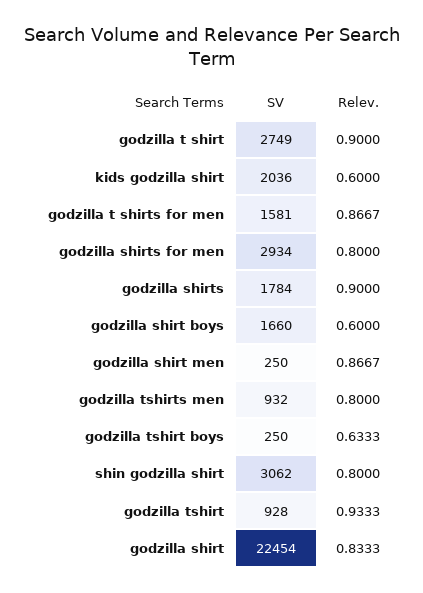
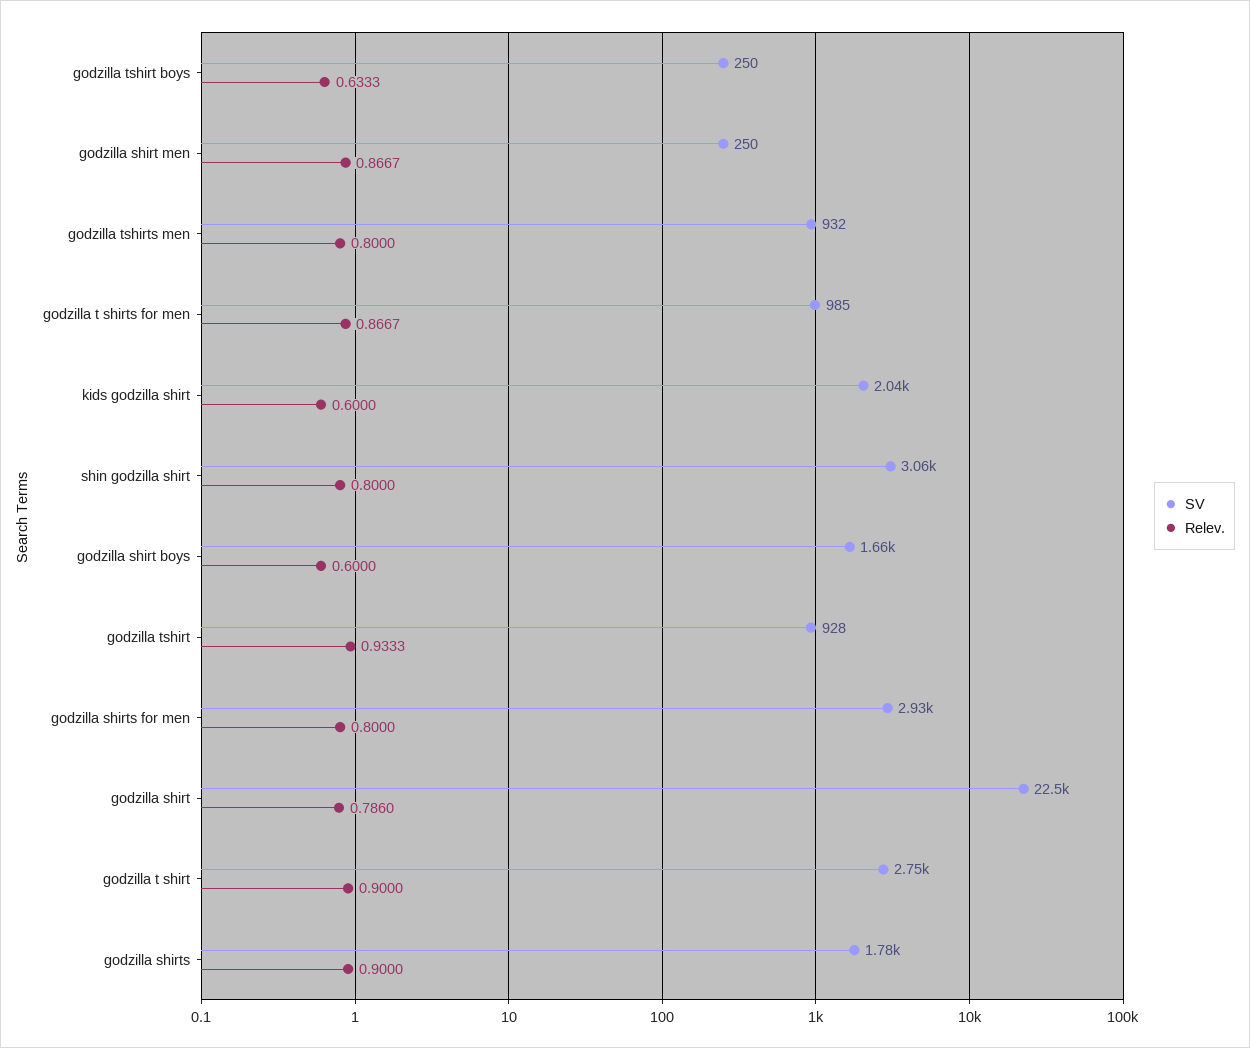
  {
    "SV": {
      "godzilla t shirt": 2749,
      "kids godzilla shirt": 2036,
-     "godzilla t shirts for men": 1581,
+     "godzilla t shirts for men": 985,
      "godzilla shirts for men": 2934,
      "godzilla shirts": 1784,
      "godzilla shirt boys": 1660,
      "godzilla shirt men": 250,
      "godzilla tshirts men": 932,
      "godzilla tshirt boys": 250,
      "shin godzilla shirt": 3062,
      "godzilla tshirt": 928,
      "godzilla shirt": 22454
    },
    "Relev.": {
      "godzilla t shirt": 0.9,
      "kids godzilla shirt": 0.6,
      "godzilla t shirts for men": 0.8667,
      "godzilla shirts for men": 0.8,
      "godzilla shirts": 0.9,
      "godzilla shirt boys": 0.6,
      "godzilla shirt men": 0.8667,
      "godzilla tshirts men": 0.8,
      "godzilla tshirt boys": 0.6333,
      "shin godzilla shirt": 0.8,
      "godzilla tshirt": 0.9333,
-     "godzilla shirt": 0.8333
+     "godzilla shirt": 0.786
    }
  }

